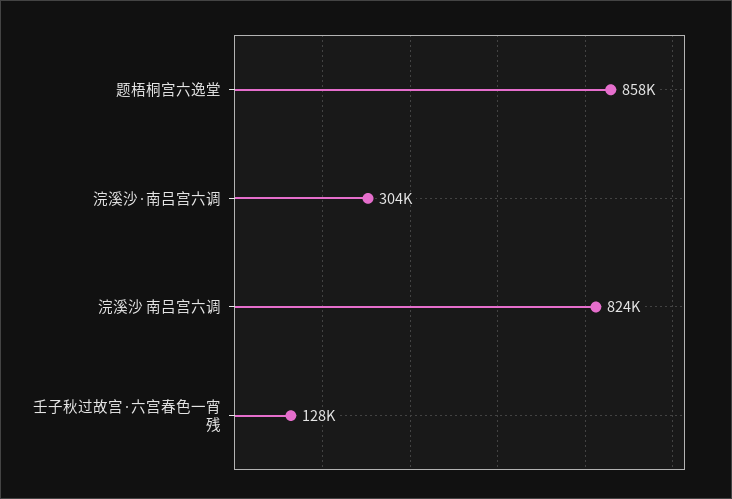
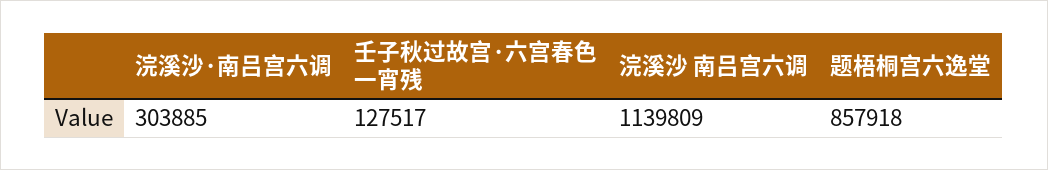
  {
    "题梧桐宫六逸堂": 857918,
    "浣溪沙·南吕宫六调": 303885,
-   "浣溪沙 南吕宫六调": 824000,
+   "浣溪沙 南吕宫六调": 1139809,
    "壬子秋过故宫·六宫春色一宵残": 127517
  }

